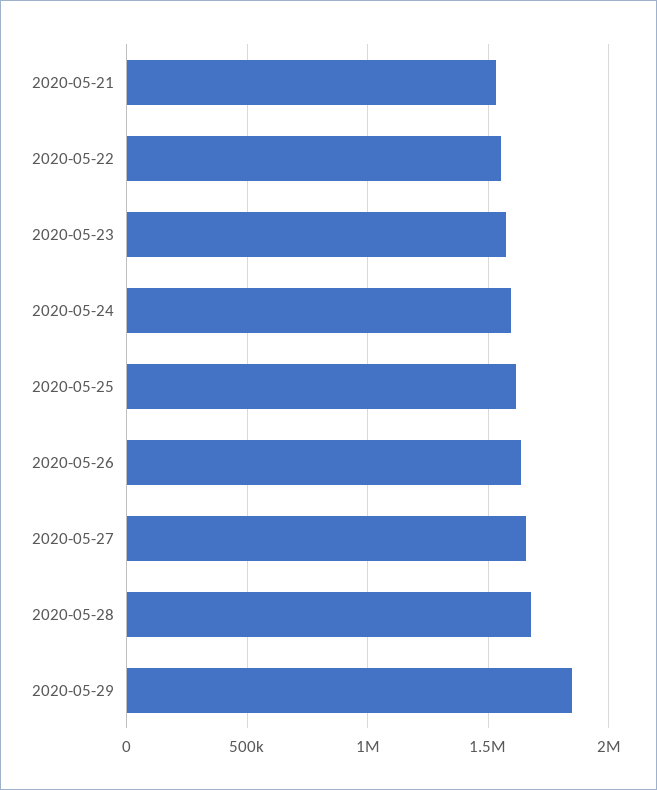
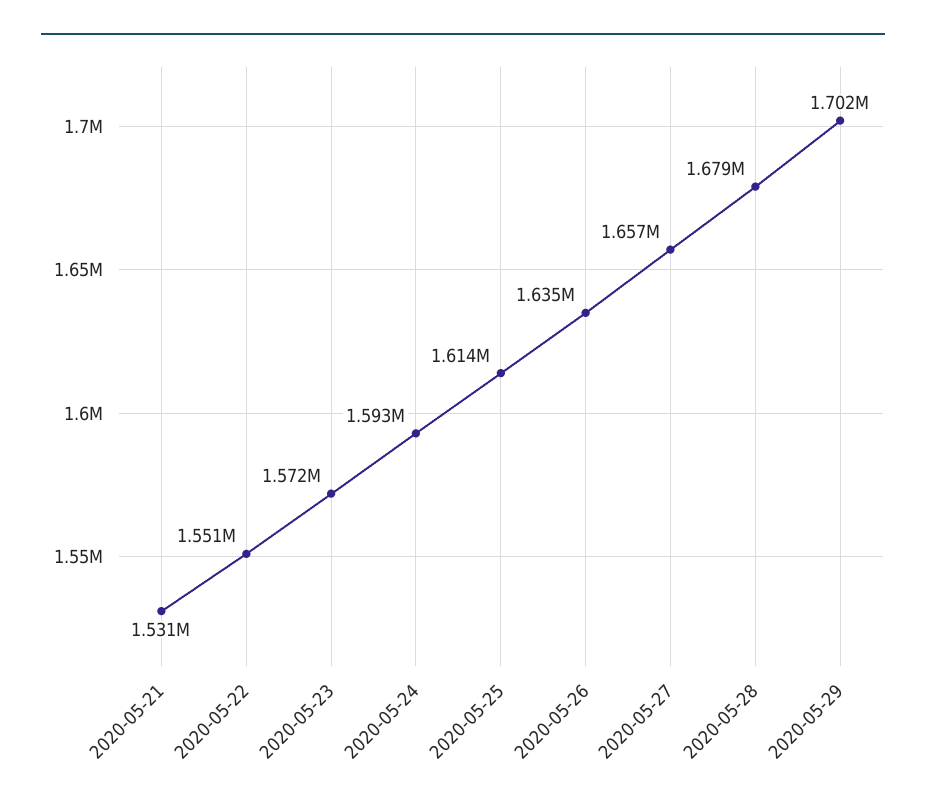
  {
    "2020-05-21": 1531000,
    "2020-05-22": 1551000,
    "2020-05-23": 1572000,
    "2020-05-24": 1593000,
    "2020-05-25": 1614000,
    "2020-05-26": 1635000,
    "2020-05-27": 1657000,
    "2020-05-28": 1679000,
-   "2020-05-29": 1850000
+   "2020-05-29": 1702000
  }

